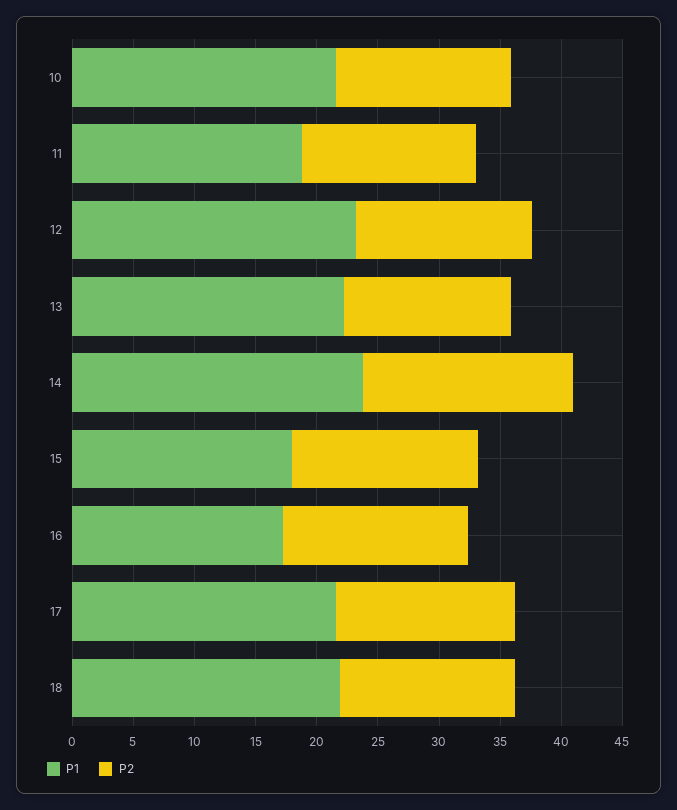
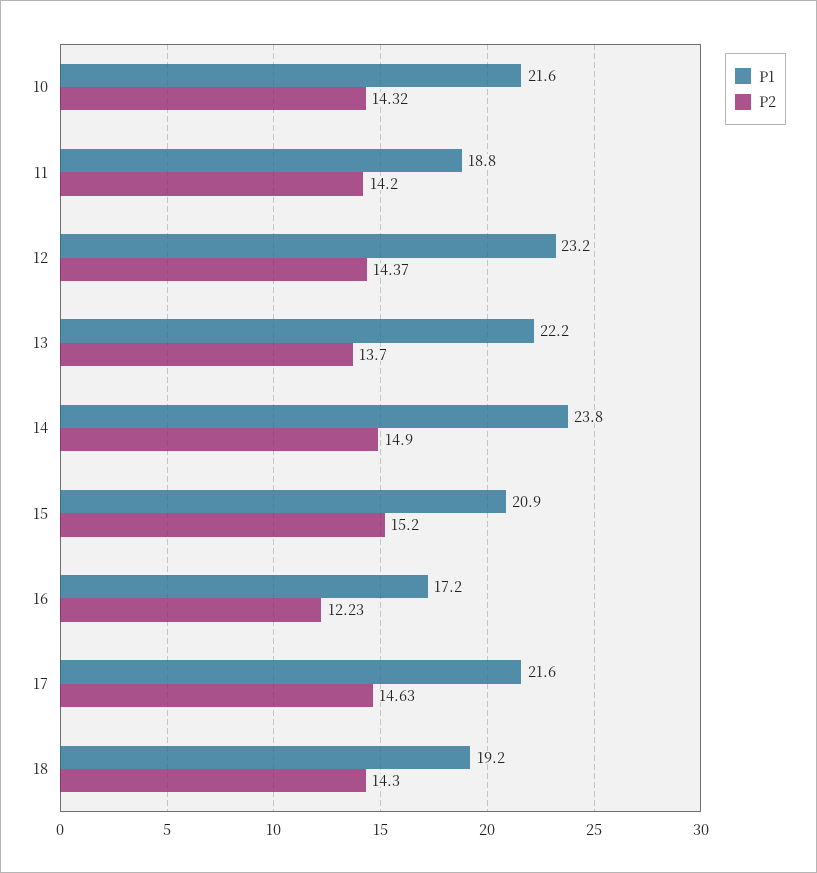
  {
    "P1": {
      "10": 21.6,
      "11": 18.8,
      "12": 23.2,
      "13": 22.2,
      "14": 23.8,
-     "15": 18,
+     "15": 20.9,
      "16": 17.2,
      "17": 21.6,
-     "18": 22
+     "18": 19.2
    },
    "P2": {
      "10": 14.32,
      "11": 14.2,
      "12": 14.37,
      "13": 13.7,
-     "14": 17,
+     "14": 14.9,
      "15": 15.2,
-     "16": 15,
+     "16": 12.23,
      "17": 14.63,
      "18": 14.3
    }
  }

